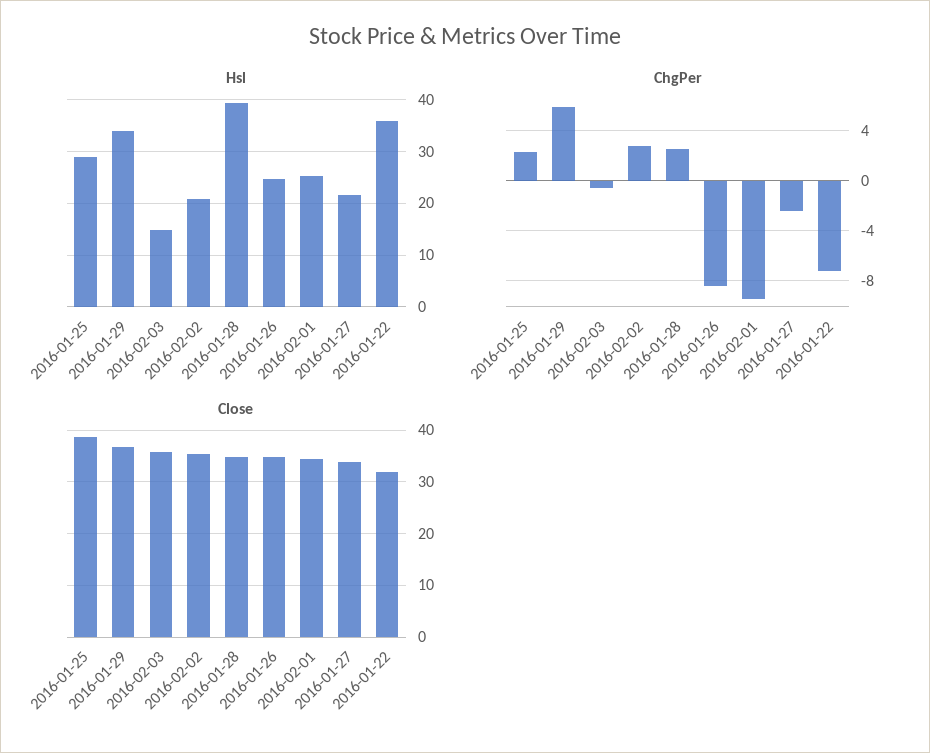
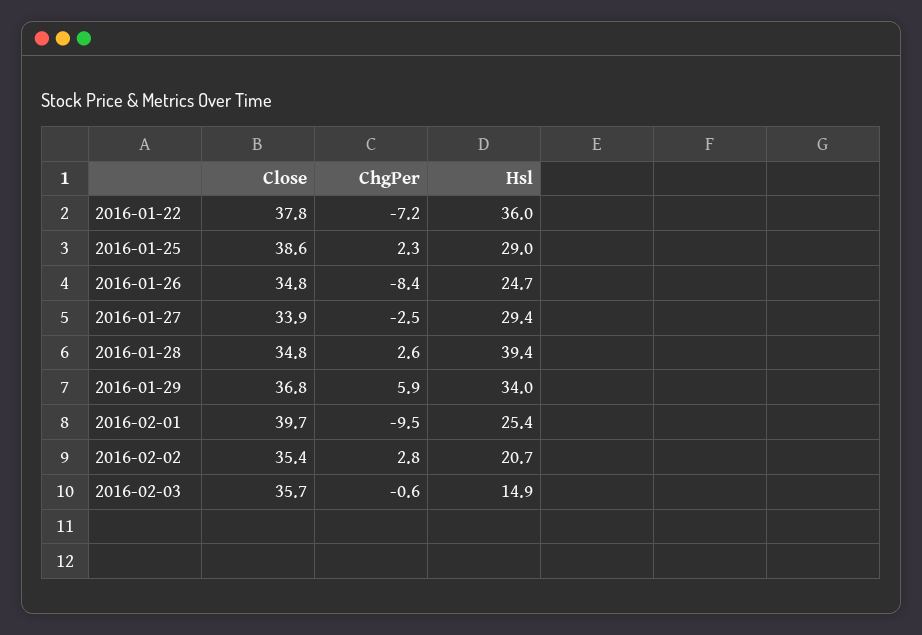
  {
    "Hsl": {
      "2016-01-25": 29,
      "2016-01-29": 34,
      "2016-02-03": 14.9,
      "2016-02-02": 20.7,
      "2016-01-28": 39.4,
      "2016-01-26": 24.7,
      "2016-02-01": 25.4,
-     "2016-01-27": 22,
+     "2016-01-27": 29.4,
      "2016-01-22": 36
    },
    "ChgPer": {
      "2016-01-25": 2.3,
      "2016-01-29": 5.9,
      "2016-02-03": -0.6,
      "2016-02-02": 2.8,
      "2016-01-28": 2.6,
      "2016-01-26": -8.4,
      "2016-02-01": -9.5,
      "2016-01-27": -2.5,
      "2016-01-22": -7.2
    },
    "Close": {
      "2016-01-25": 38.6,
      "2016-01-29": 36.8,
      "2016-02-03": 35.7,
      "2016-02-02": 35.4,
      "2016-01-28": 34.8,
      "2016-01-26": 34.8,
-     "2016-02-01": 34,
+     "2016-02-01": 39.7,
      "2016-01-27": 33.9,
-     "2016-01-22": 32
+     "2016-01-22": 37.8
    }
  }

